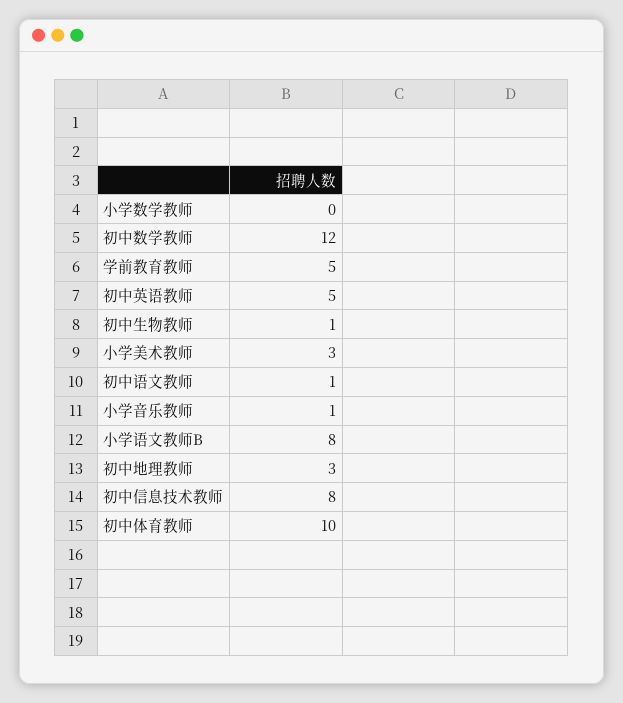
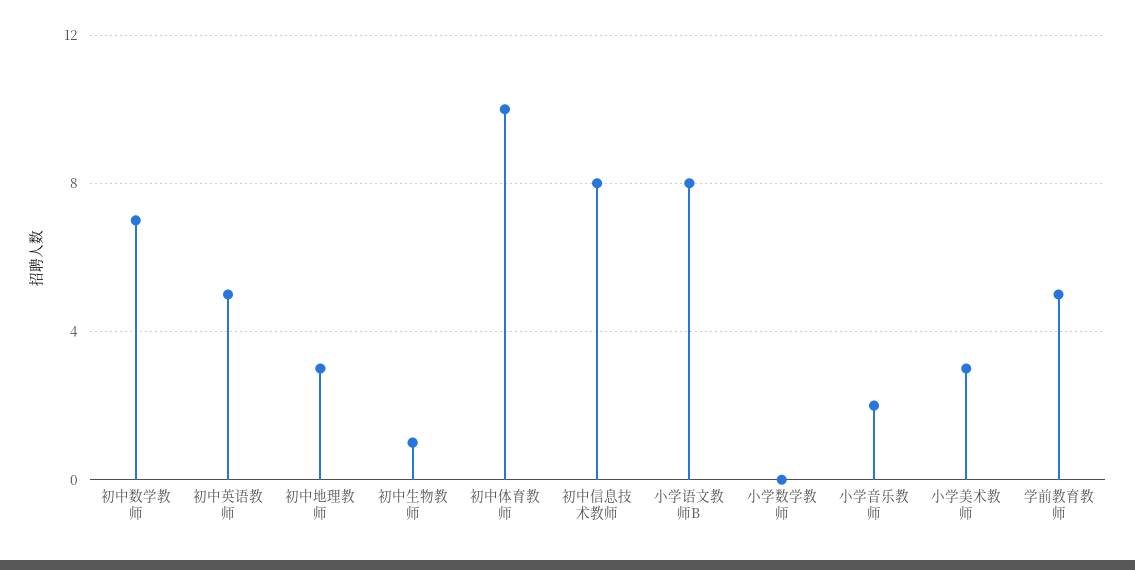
  {
    "小学数学教师": 0,
-   "初中数学教师": 12,
+   "初中数学教师": 7,
    "学前教育教师": 5,
    "初中英语教师": 5,
    "初中生物教师": 1,
    "小学美术教师": 3,
-   "初中语文教师": 1,
-   "小学音乐教师": 1,
+   "小学音乐教师": 2,
    "小学语文教师B": 8,
    "初中地理教师": 3,
    "初中信息技术教师": 8,
    "初中体育教师": 10
  }

